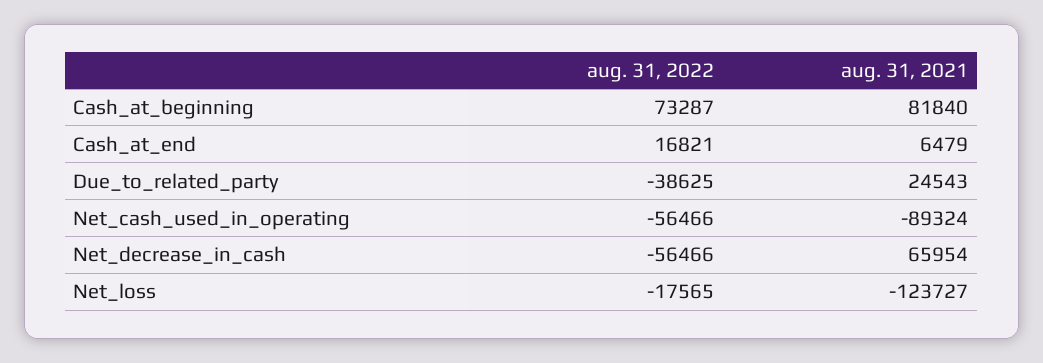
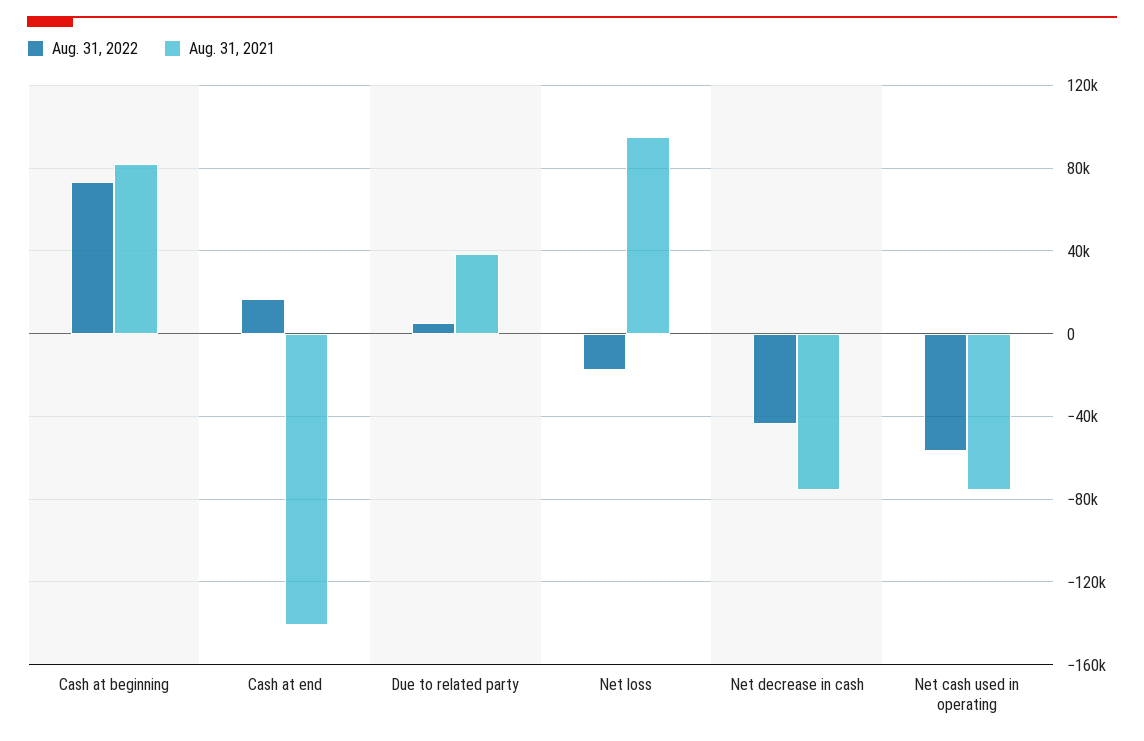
  {
    "aug. 31, 2022": {
      "Cash_at_beginning": 73287,
      "Cash_at_end": 16821,
-     "Due_to_related_party": -38625,
+     "Due_to_related_party": 5000,
      "Net_cash_used_in_operating": -56466,
-     "Net_decrease_in_cash": -56466,
+     "Net_decrease_in_cash": -45000,
      "Net_loss": -17565
    },
    "aug. 31, 2021": {
      "Cash_at_beginning": 81840,
-     "Cash_at_end": 6479,
+     "Cash_at_end": -140000,
-     "Due_to_related_party": 24543,
+     "Due_to_related_party": 40000,
-     "Net_cash_used_in_operating": -89324,
+     "Net_cash_used_in_operating": -75000,
-     "Net_decrease_in_cash": 65954,
+     "Net_decrease_in_cash": -75000,
-     "Net_loss": -123727
+     "Net_loss": 95000
    }
  }

